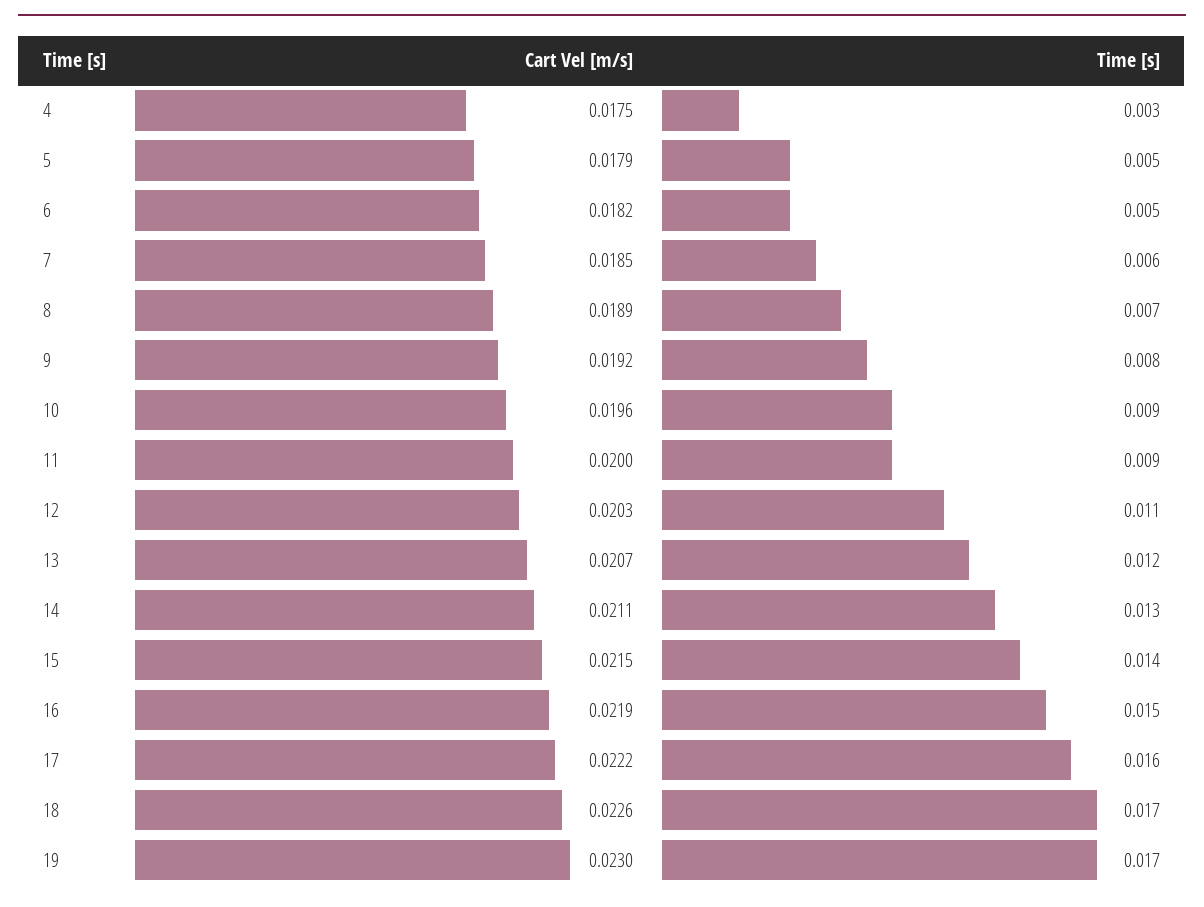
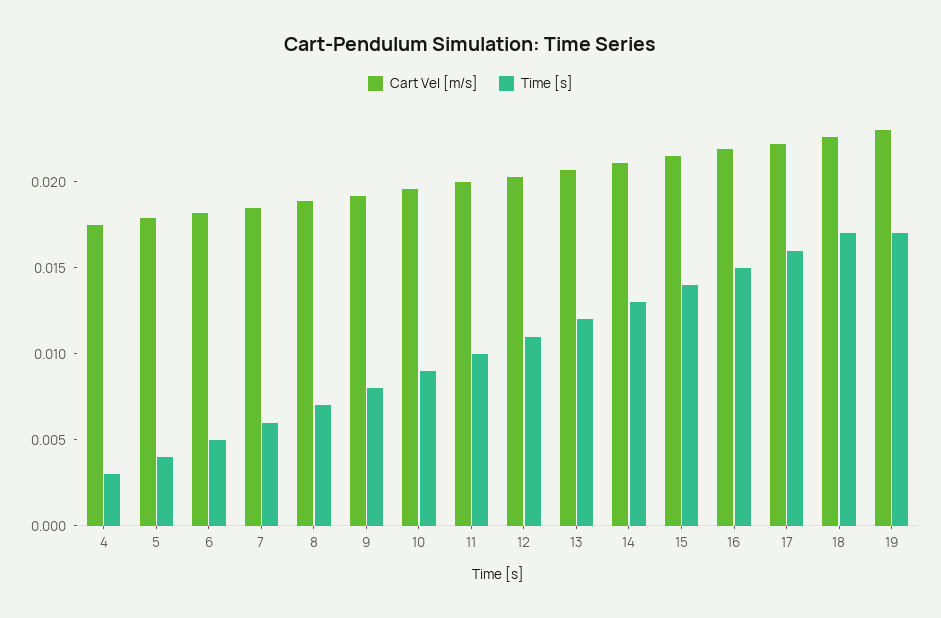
  {
    "Cart Vel [m/s]": {
      "4": 0.0175,
      "5": 0.0179,
      "6": 0.0182,
      "7": 0.0185,
      "8": 0.0189,
      "9": 0.0192,
      "10": 0.0196,
      "11": 0.02,
      "12": 0.0203,
      "13": 0.0207,
      "14": 0.0211,
      "15": 0.0215,
      "16": 0.0219,
      "17": 0.0222,
      "18": 0.0226,
      "19": 0.023
    },
    "Time [s]": {
      "4": 0.003,
-     "5": 0.005,
+     "5": 0.004,
      "6": 0.005,
      "7": 0.006,
      "8": 0.007,
      "9": 0.008,
      "10": 0.009,
-     "11": 0.009,
+     "11": 0.01,
      "12": 0.011,
      "13": 0.012,
      "14": 0.013,
      "15": 0.014,
      "16": 0.015,
      "17": 0.016,
      "18": 0.017,
      "19": 0.017
    }
  }

